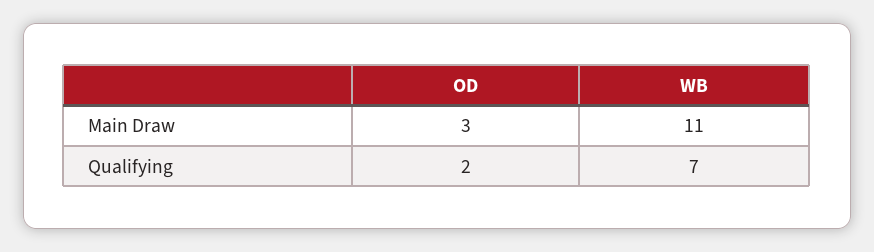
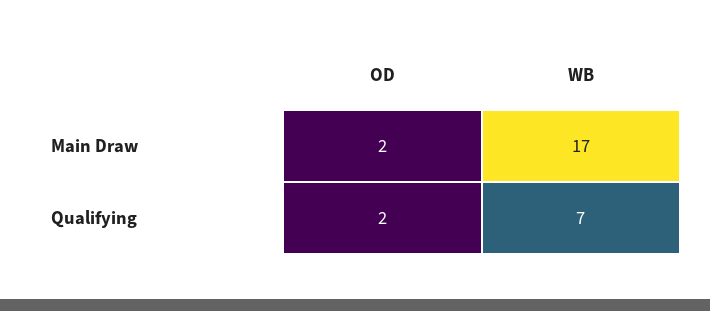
  {
    "OD": {
-     "Main Draw": 3,
+     "Main Draw": 2,
      "Qualifying": 2
    },
    "WB": {
-     "Main Draw": 11,
+     "Main Draw": 17,
      "Qualifying": 7
    }
  }

